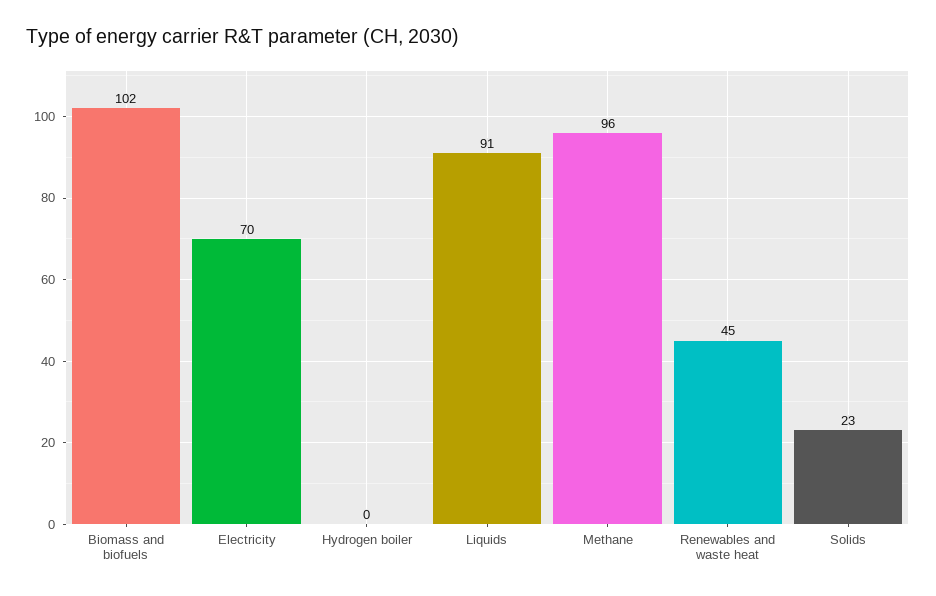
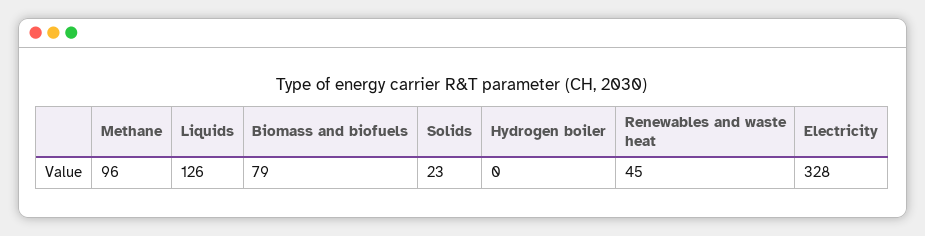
  {
-   "Biomass and biofuels": 102,
+   "Biomass and biofuels": 79,
-   "Electricity": 70,
+   "Electricity": 328,
    "Hydrogen boiler": 0,
-   "Liquids": 91,
+   "Liquids": 126,
    "Methane": 96,
    "Renewables and waste heat": 45,
    "Solids": 23
  }

